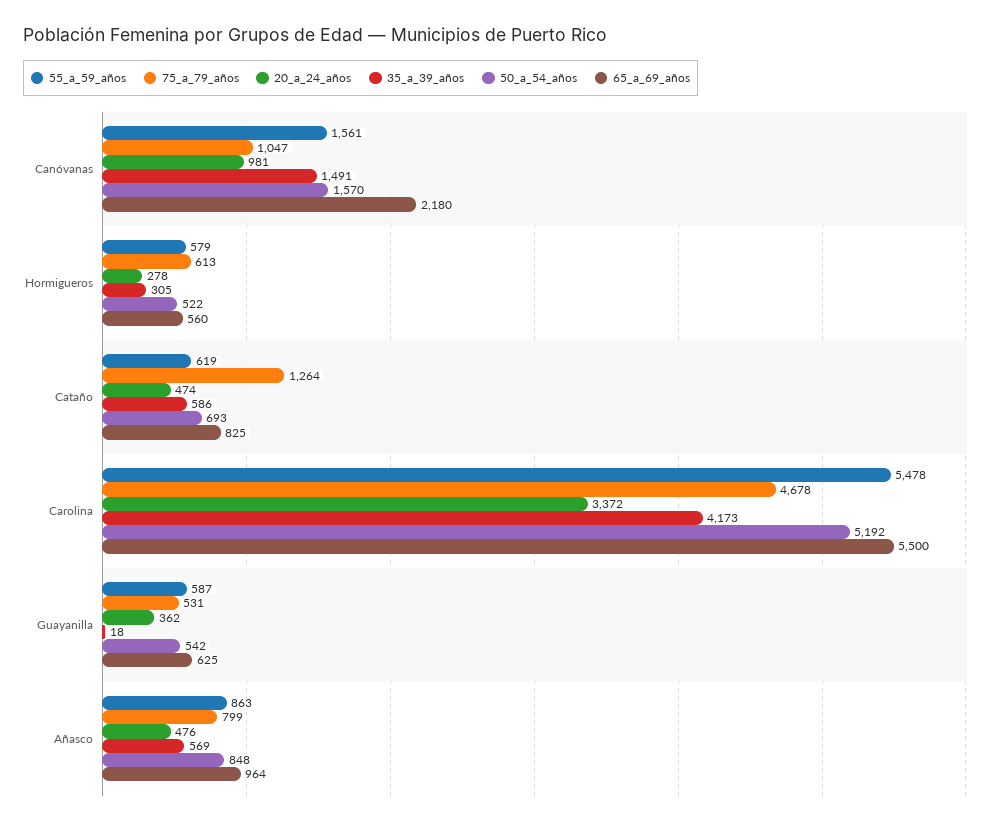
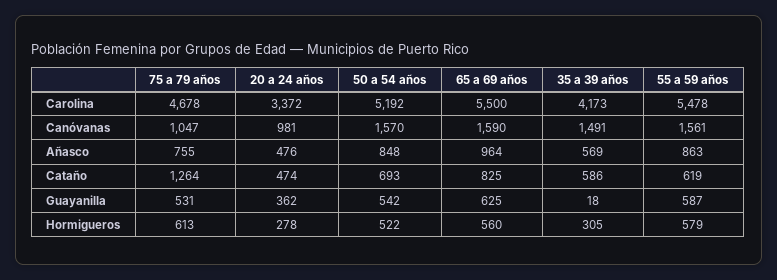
  {
    "55_a_59_años": {
      "Canóvanas": 1561,
      "Hormigueros": 579,
      "Cataño": 619,
      "Carolina": 5478,
      "Guayanilla": 587,
      "Añasco": 863
    },
    "75_a_79_años": {
      "Canóvanas": 1047,
      "Hormigueros": 613,
      "Cataño": 1264,
      "Carolina": 4678,
      "Guayanilla": 531,
-     "Añasco": 799
+     "Añasco": 755
    },
    "20_a_24_años": {
      "Canóvanas": 981,
      "Hormigueros": 278,
      "Cataño": 474,
      "Carolina": 3372,
      "Guayanilla": 362,
      "Añasco": 476
    },
    "35_a_39_años": {
      "Canóvanas": 1491,
      "Hormigueros": 305,
      "Cataño": 586,
      "Carolina": 4173,
      "Guayanilla": 18,
      "Añasco": 569
    },
    "50_a_54_años": {
      "Canóvanas": 1570,
      "Hormigueros": 522,
      "Cataño": 693,
      "Carolina": 5192,
      "Guayanilla": 542,
      "Añasco": 848
    },
    "65_a_69_años": {
-     "Canóvanas": 2180,
+     "Canóvanas": 1590,
      "Hormigueros": 560,
      "Cataño": 825,
      "Carolina": 5500,
      "Guayanilla": 625,
      "Añasco": 964
    }
  }

